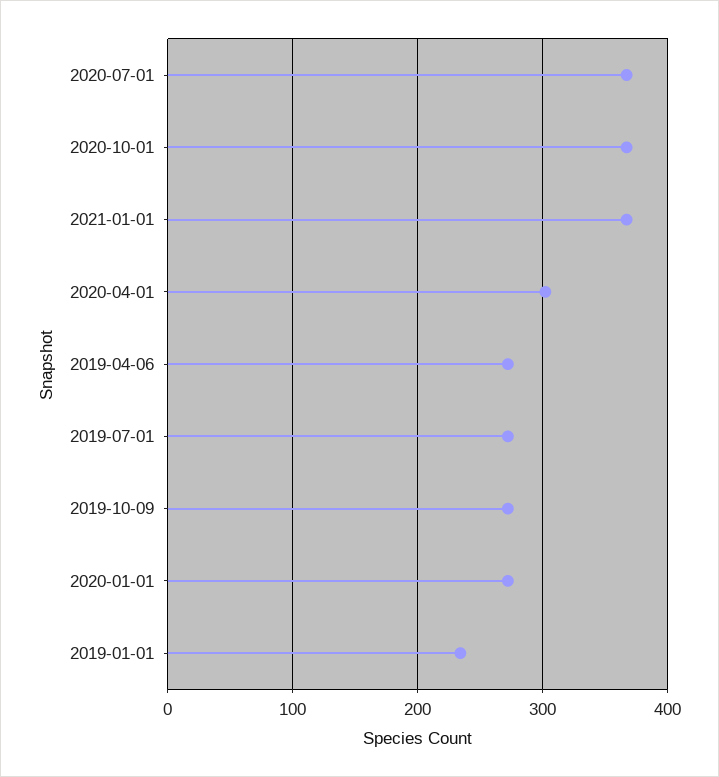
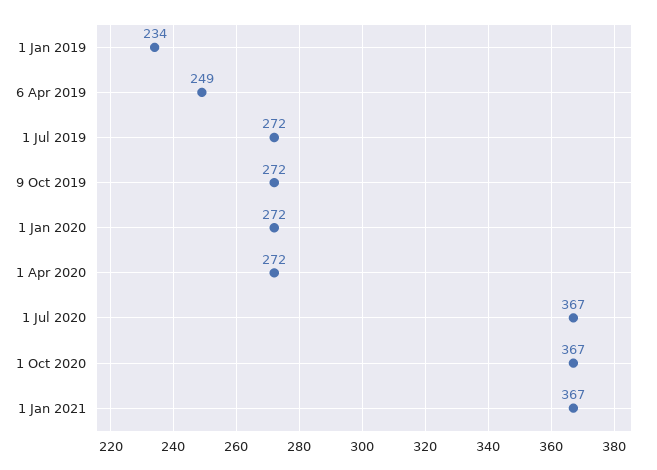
  {
    "2020-07-01": 367,
    "2020-10-01": 367,
    "2021-01-01": 367,
-   "2020-04-01": 300,
+   "2020-04-01": 272,
-   "2019-04-06": 270,
+   "2019-04-06": 249,
    "2019-07-01": 272,
    "2019-10-09": 272,
    "2020-01-01": 272,
    "2019-01-01": 234
  }

